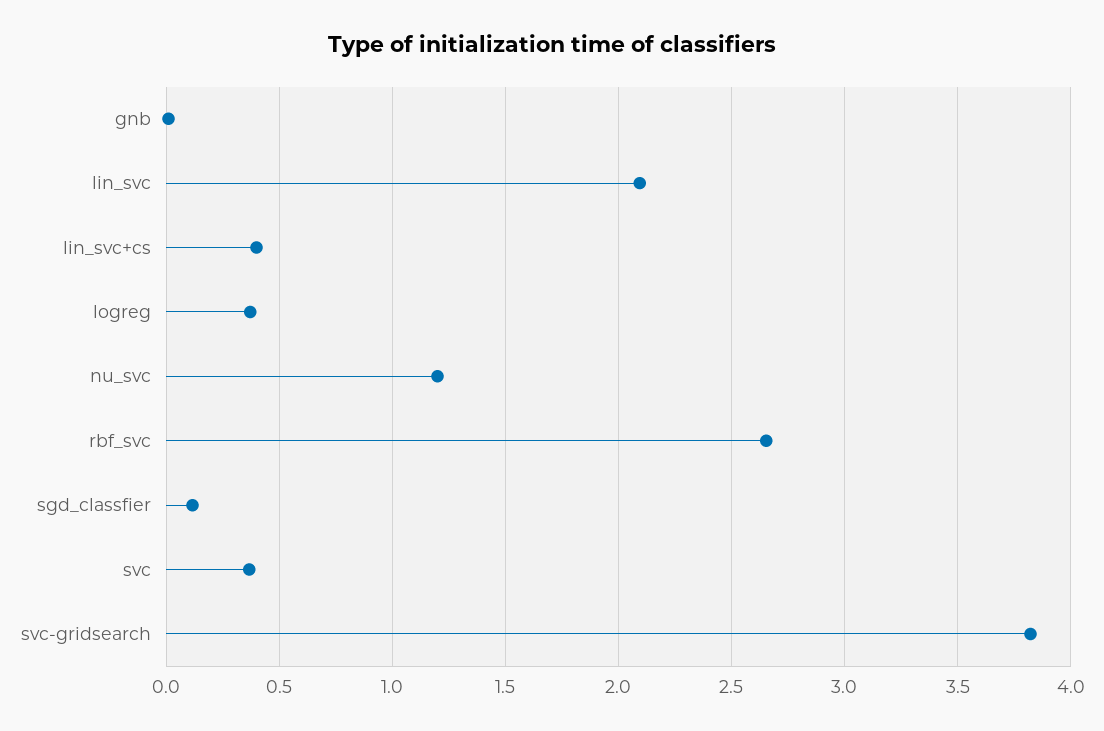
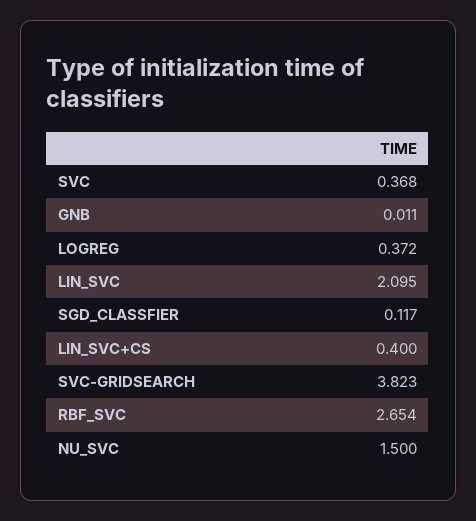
  {
    "gnb": 0.011,
    "lin_svc": 2.095,
    "lin_svc+cs": 0.4,
    "logreg": 0.372,
-   "nu_svc": 1.2,
+   "nu_svc": 1.5,
    "rbf_svc": 2.654,
    "sgd_classfier": 0.117,
    "svc": 0.368,
    "svc-gridsearch": 3.823
  }

